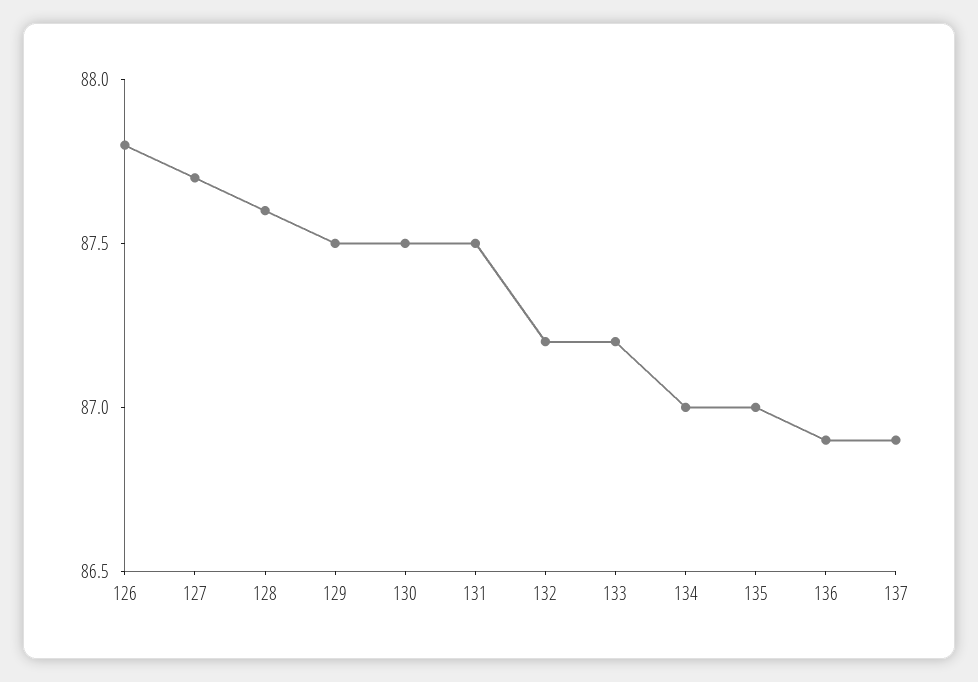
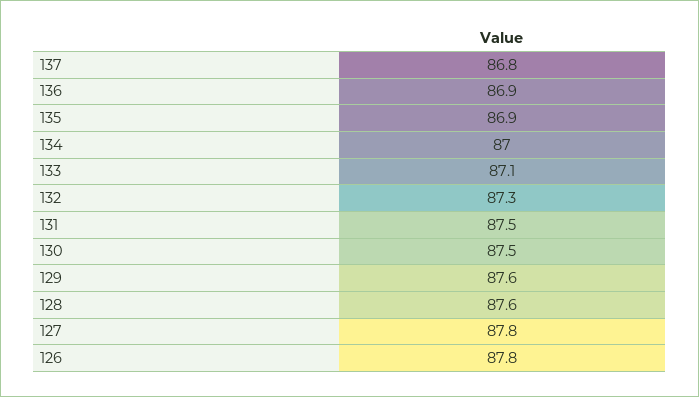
  {
    "126": 87.8,
-   "127": 87.7,
+   "127": 87.8,
    "128": 87.6,
-   "129": 87.5,
+   "129": 87.6,
    "130": 87.5,
    "131": 87.5,
-   "132": 87.2,
+   "132": 87.3,
-   "133": 87.2,
+   "133": 87.1,
    "134": 87,
-   "135": 87,
+   "135": 86.9,
    "136": 86.9,
-   "137": 86.9
+   "137": 86.8
  }

